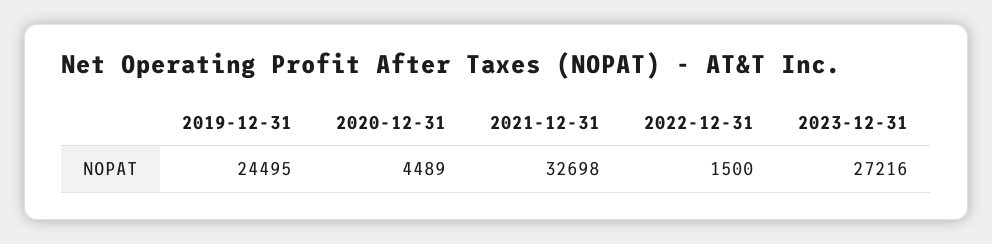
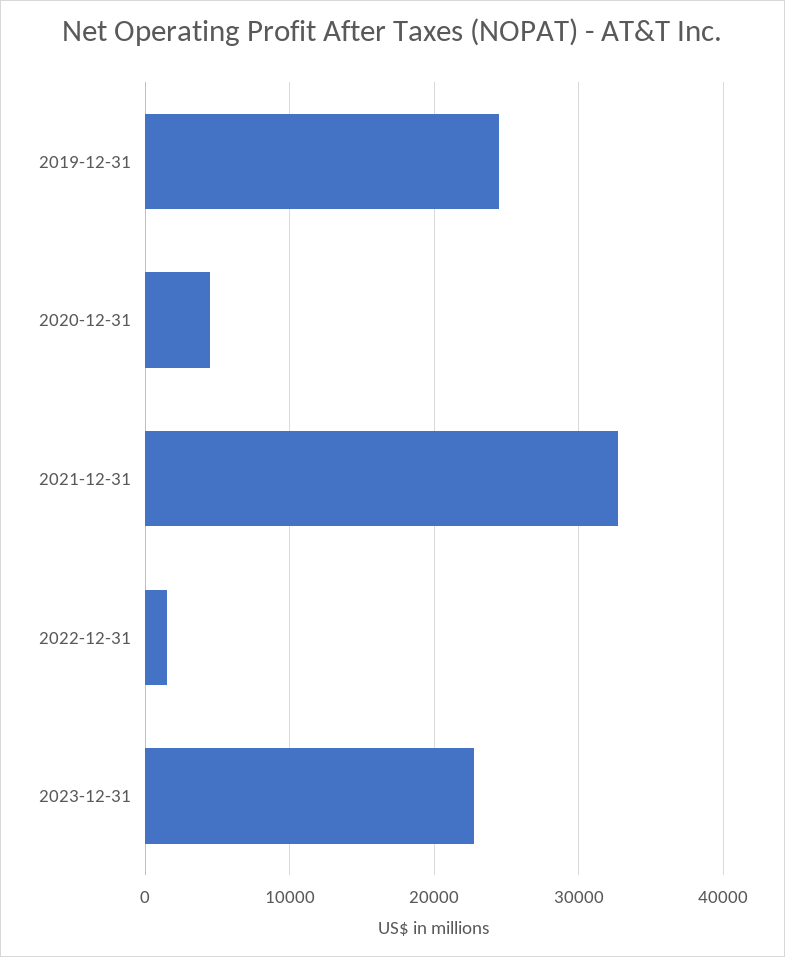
  {
    "2019-12-31": 24495,
    "2020-12-31": 4489,
    "2021-12-31": 32698,
    "2022-12-31": 1500,
-   "2023-12-31": 27216
+   "2023-12-31": 23000
  }

